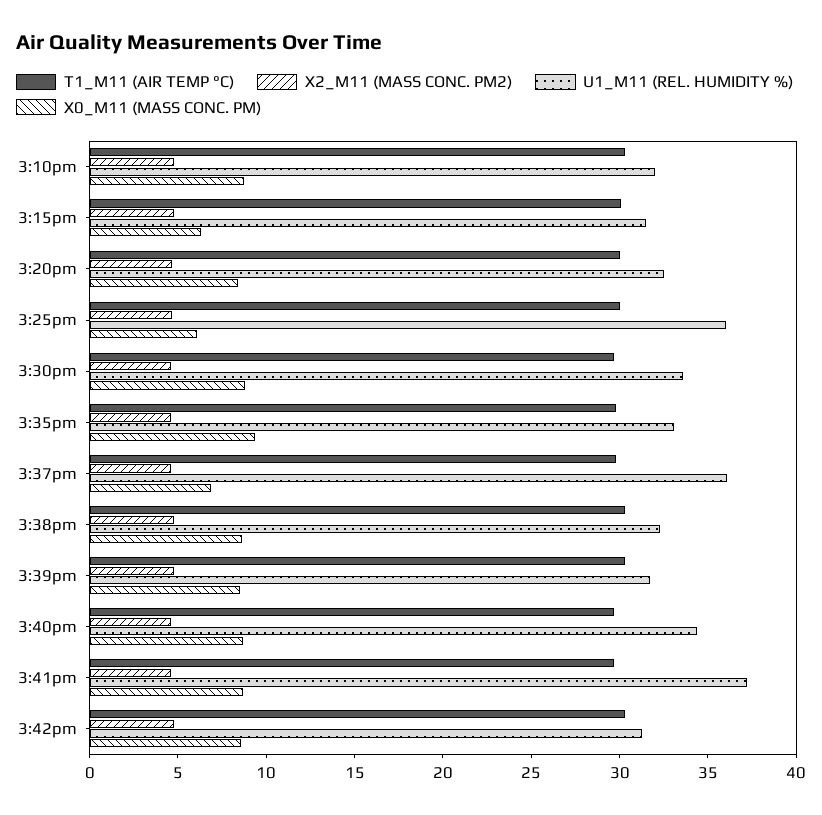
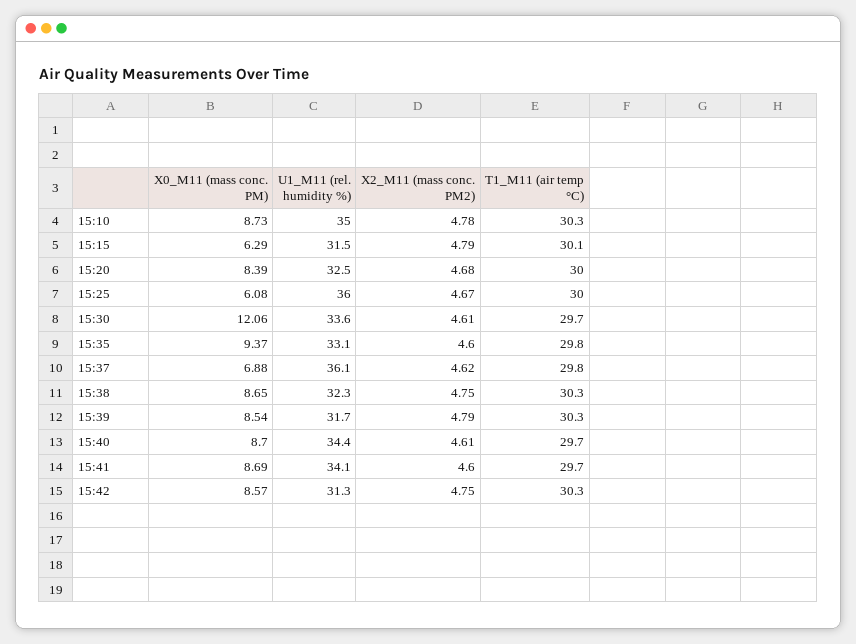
  {
    "T1_M11 (AIR TEMP °C)": {
      "3:10pm": 30.3,
      "3:15pm": 30.1,
      "3:20pm": 30,
      "3:25pm": 30,
      "3:30pm": 29.7,
      "3:35pm": 29.8,
      "3:37pm": 29.8,
      "3:38pm": 30.3,
      "3:39pm": 30.3,
      "3:40pm": 29.7,
      "3:41pm": 29.7,
      "3:42pm": 30.3
    },
    "X2_M11 (MASS CONC. PM2)": {
      "3:10pm": 4.78,
      "3:15pm": 4.79,
      "3:20pm": 4.68,
      "3:25pm": 4.67,
      "3:30pm": 4.61,
      "3:35pm": 4.6,
      "3:37pm": 4.62,
      "3:38pm": 4.75,
      "3:39pm": 4.79,
      "3:40pm": 4.61,
      "3:41pm": 4.6,
      "3:42pm": 4.75
    },
    "U1_M11 (REL. HUMIDITY %)": {
-     "3:10pm": 32,
+     "3:10pm": 35,
      "3:15pm": 31.5,
      "3:20pm": 32.5,
      "3:25pm": 36,
      "3:30pm": 33.6,
      "3:35pm": 33.1,
      "3:37pm": 36.1,
      "3:38pm": 32.3,
      "3:39pm": 31.7,
      "3:40pm": 34.4,
-     "3:41pm": 37,
+     "3:41pm": 34.1,
      "3:42pm": 31.3
    },
    "X0_M11 (MASS CONC. PM)": {
      "3:10pm": 8.73,
      "3:15pm": 6.29,
      "3:20pm": 8.39,
      "3:25pm": 6.08,
-     "3:30pm": 9,
+     "3:30pm": 12.06,
      "3:35pm": 9.37,
      "3:37pm": 6.88,
      "3:38pm": 8.65,
      "3:39pm": 8.54,
      "3:40pm": 8.7,
      "3:41pm": 8.69,
      "3:42pm": 8.57
    }
  }

